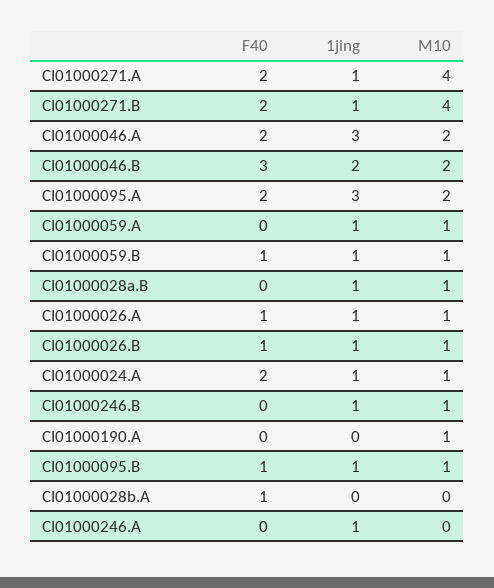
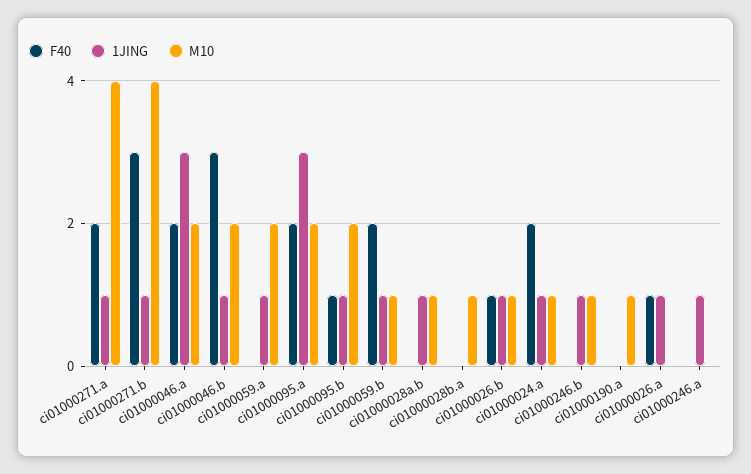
  {
    "F40": {
      "CI01000271.A": 2,
-     "CI01000271.B": 2,
+     "CI01000271.B": 3,
      "CI01000046.A": 2,
      "CI01000046.B": 3,
      "CI01000095.A": 2,
      "CI01000059.A": 0,
-     "CI01000059.B": 1,
+     "CI01000059.B": 2,
      "CI01000028a.B": 0,
      "CI01000026.A": 1,
      "CI01000026.B": 1,
      "CI01000024.A": 2,
      "CI01000246.B": 0,
      "CI01000190.A": 0,
      "CI01000095.B": 1,
-     "CI01000028b.A": 1,
+     "CI01000028b.A": 0,
      "CI01000246.A": 0
    },
    "1jing": {
      "CI01000271.A": 1,
      "CI01000271.B": 1,
      "CI01000046.A": 3,
-     "CI01000046.B": 2,
+     "CI01000046.B": 1,
      "CI01000095.A": 3,
      "CI01000059.A": 1,
      "CI01000059.B": 1,
      "CI01000028a.B": 1,
      "CI01000026.A": 1,
      "CI01000026.B": 1,
      "CI01000024.A": 1,
      "CI01000246.B": 1,
      "CI01000190.A": 0,
      "CI01000095.B": 1,
      "CI01000028b.A": 0,
      "CI01000246.A": 1
    },
    "M10": {
      "CI01000271.A": 4,
      "CI01000271.B": 4,
      "CI01000046.A": 2,
      "CI01000046.B": 2,
      "CI01000095.A": 2,
-     "CI01000059.A": 1,
+     "CI01000059.A": 2,
      "CI01000059.B": 1,
      "CI01000028a.B": 1,
-     "CI01000026.A": 1,
+     "CI01000026.A": 0,
      "CI01000026.B": 1,
      "CI01000024.A": 1,
      "CI01000246.B": 1,
      "CI01000190.A": 1,
-     "CI01000095.B": 1,
+     "CI01000095.B": 2,
-     "CI01000028b.A": 0,
+     "CI01000028b.A": 1,
      "CI01000246.A": 0
    }
  }

